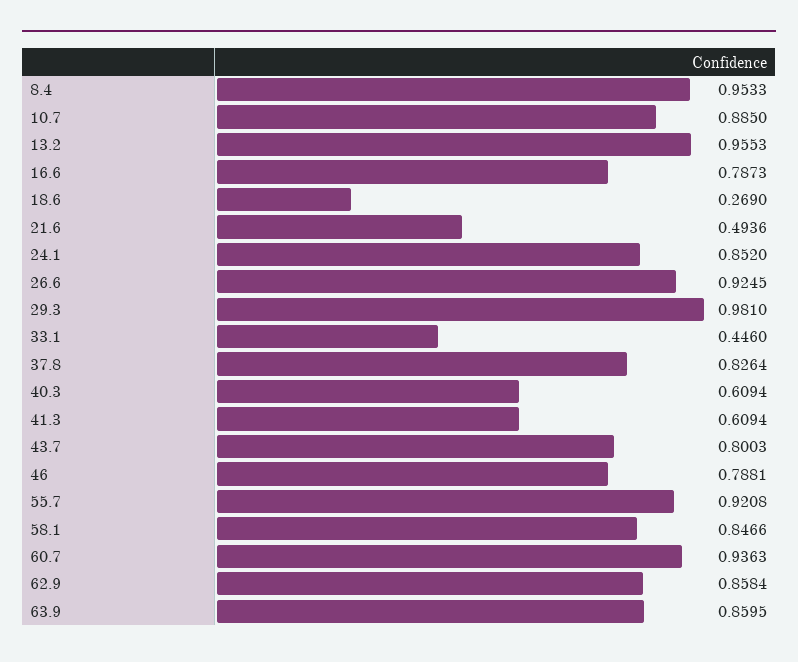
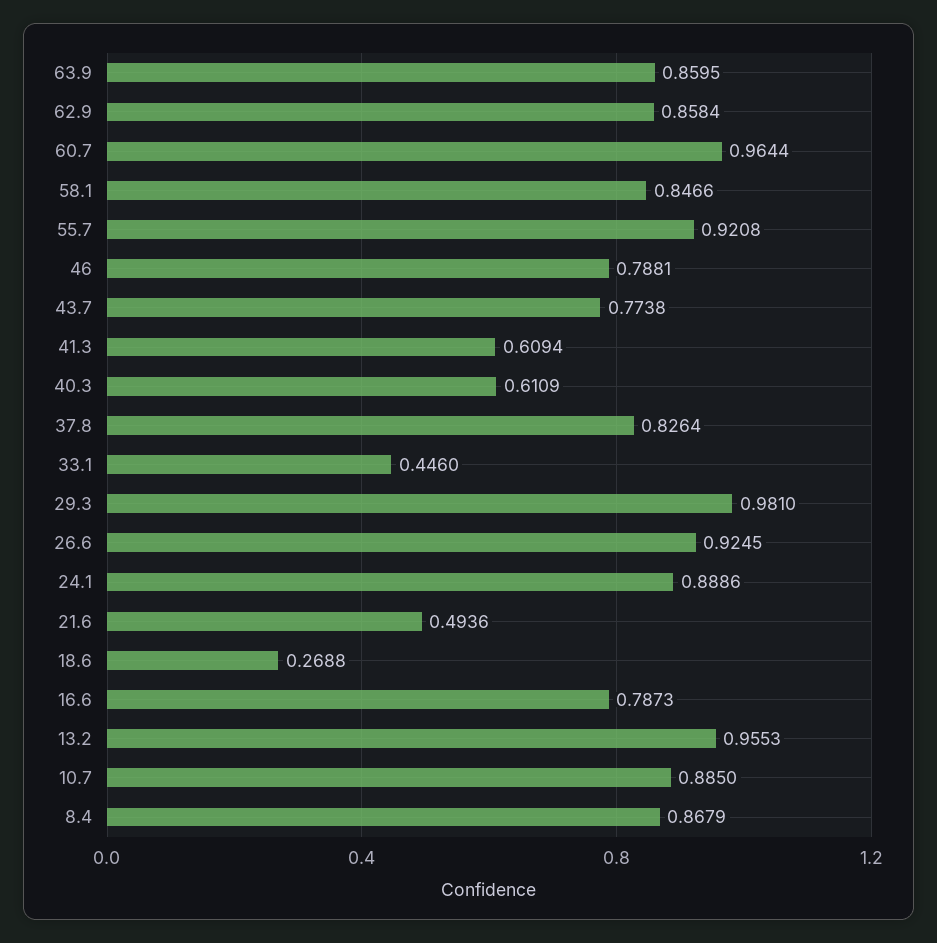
  {
-   "8.4": 0.9533,
+   "8.4": 0.8679,
    "10.7": 0.885,
    "13.2": 0.9553,
    "16.6": 0.7873,
-   "18.6": 0.269,
+   "18.6": 0.2688,
    "21.6": 0.4936,
-   "24.1": 0.852,
+   "24.1": 0.8886,
    "26.6": 0.9245,
    "29.3": 0.981,
    "33.1": 0.446,
    "37.8": 0.8264,
-   "40.3": 0.6094,
+   "40.3": 0.6109,
    "41.3": 0.6094,
-   "43.7": 0.8003,
+   "43.7": 0.7738,
    "46": 0.7881,
    "55.7": 0.9208,
    "58.1": 0.8466,
-   "60.7": 0.9363,
+   "60.7": 0.9644,
    "62.9": 0.8584,
    "63.9": 0.8595
  }

